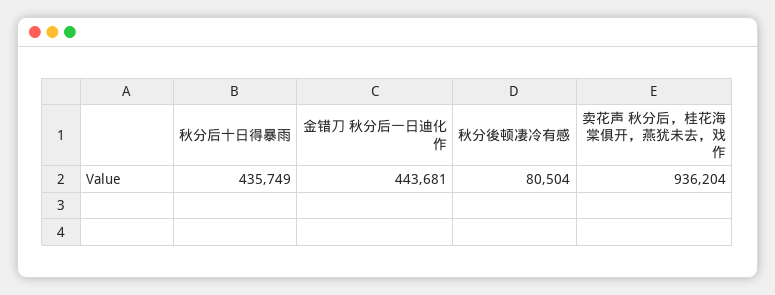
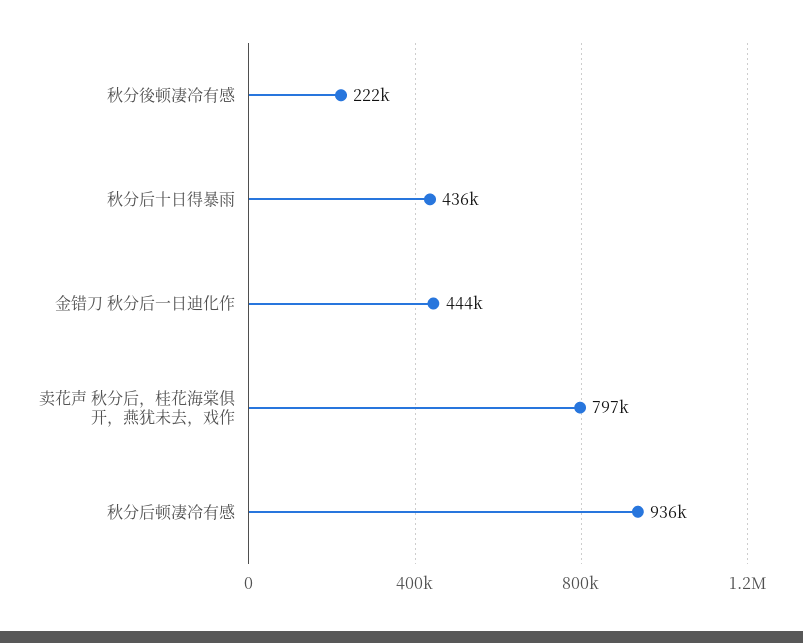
  {
    "秋分后十日得暴雨": 435749,
    "金错刀 秋分后一日迪化作": 443681,
-   "秋分後顿凄冷有感": 80504,
+   "秋分後顿凄冷有感": 222000,
-   "卖花声 秋分后，桂花海棠俱开，燕犹未去，戏作": 936204
+   "卖花声 秋分后，桂花海棠俱开，燕犹未去，戏作": 797000,
+   "秋分后顿凄冷有感": 936000
  }

